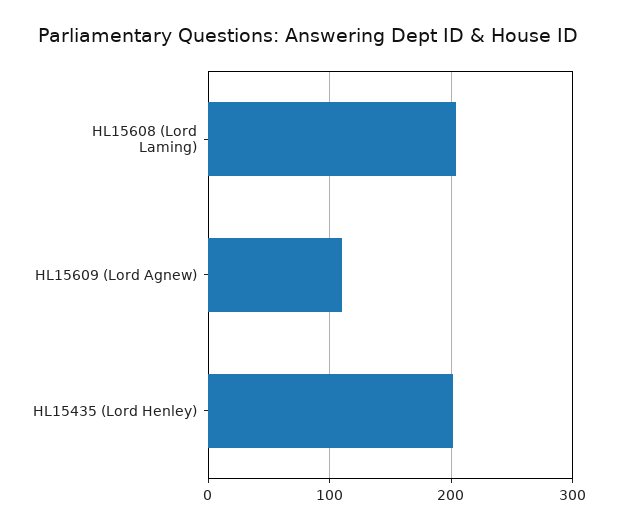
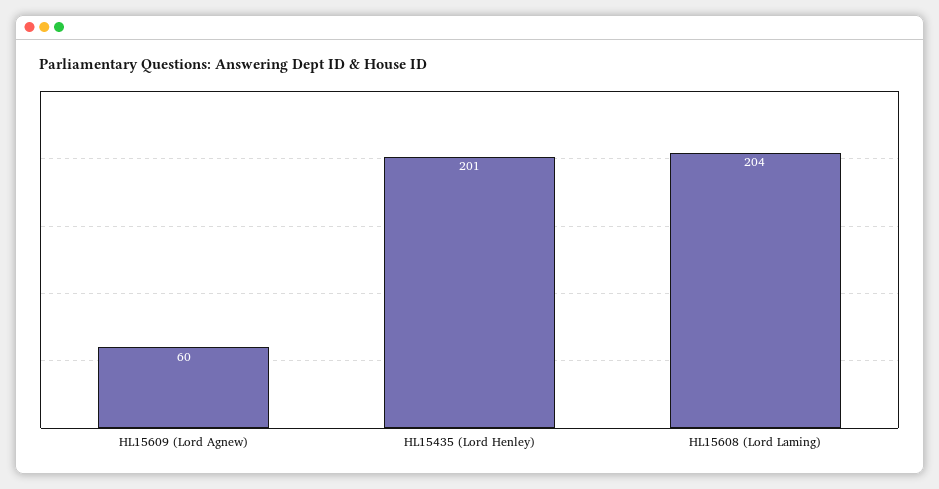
  {
    "HL15608 (Lord Laming)": 204,
-   "HL15609 (Lord Agnew)": 110,
+   "HL15609 (Lord Agnew)": 60,
    "HL15435 (Lord Henley)": 201
  }

